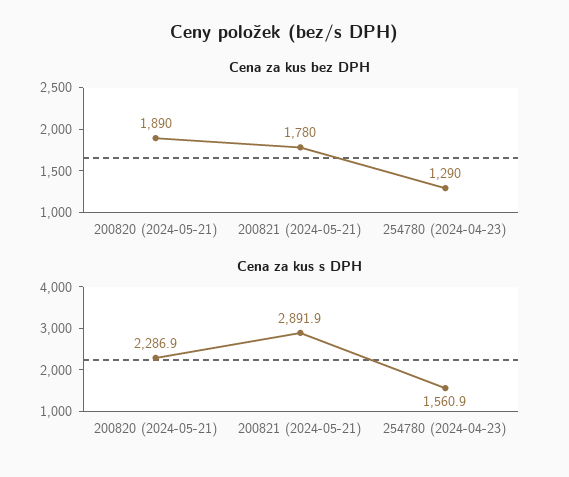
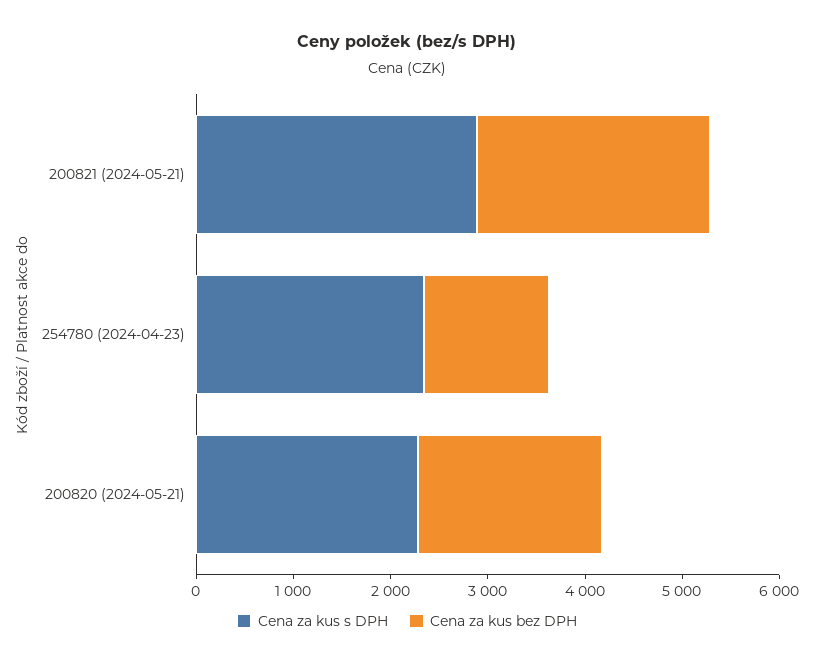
  {
    "Cena za kus bez DPH": {
      "200820 (2024-05-21)": 1890,
-     "200821 (2024-05-21)": 1780,
+     "200821 (2024-05-21)": 2400,
      "254780 (2024-04-23)": 1290
    },
    "Cena za kus s DPH": {
      "200820 (2024-05-21)": 2286.9,
      "200821 (2024-05-21)": 2891.9,
-     "254780 (2024-04-23)": 1560.9
+     "254780 (2024-04-23)": 2400
    }
  }

